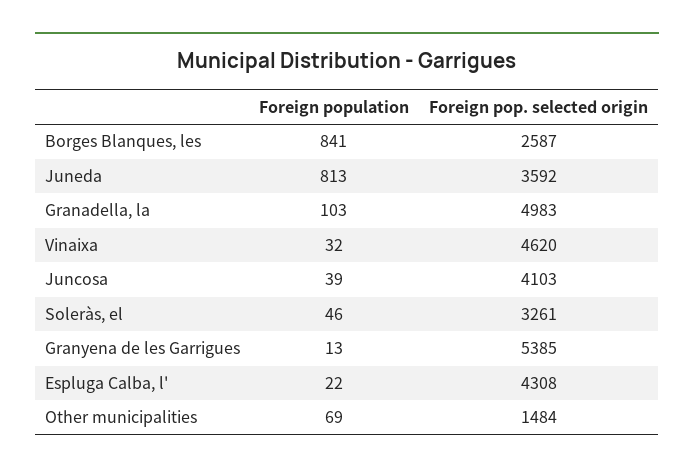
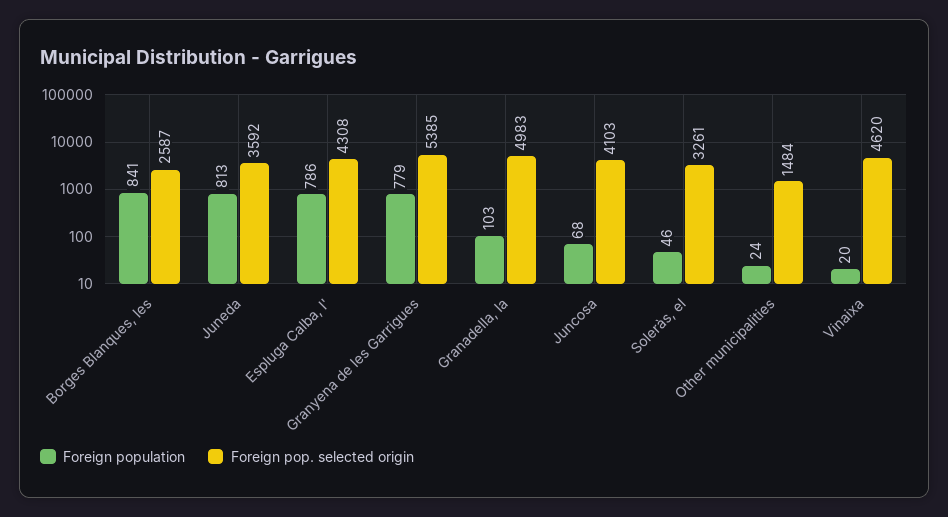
  {
    "Foreign population": {
      "Borges Blanques, les": 841,
      "Juneda": 813,
      "Granadella, la": 103,
-     "Vinaixa": 32,
+     "Vinaixa": 20,
-     "Juncosa": 39,
+     "Juncosa": 68,
      "Soleràs, el": 46,
-     "Granyena de les Garrigues": 13,
+     "Granyena de les Garrigues": 779,
-     "Espluga Calba, l'": 22,
+     "Espluga Calba, l'": 786,
-     "Other municipalities": 69
+     "Other municipalities": 24
    },
    "Foreign pop. selected origin": {
      "Borges Blanques, les": 2587,
      "Juneda": 3592,
      "Granadella, la": 4983,
      "Vinaixa": 4620,
      "Juncosa": 4103,
      "Soleràs, el": 3261,
      "Granyena de les Garrigues": 5385,
      "Espluga Calba, l'": 4308,
      "Other municipalities": 1484
    }
  }

